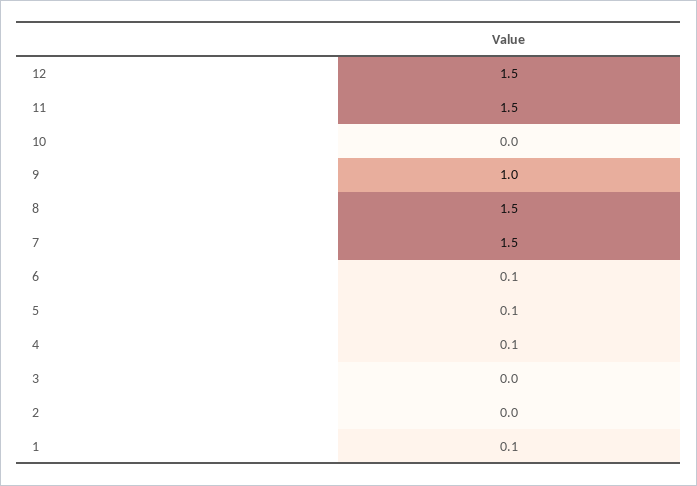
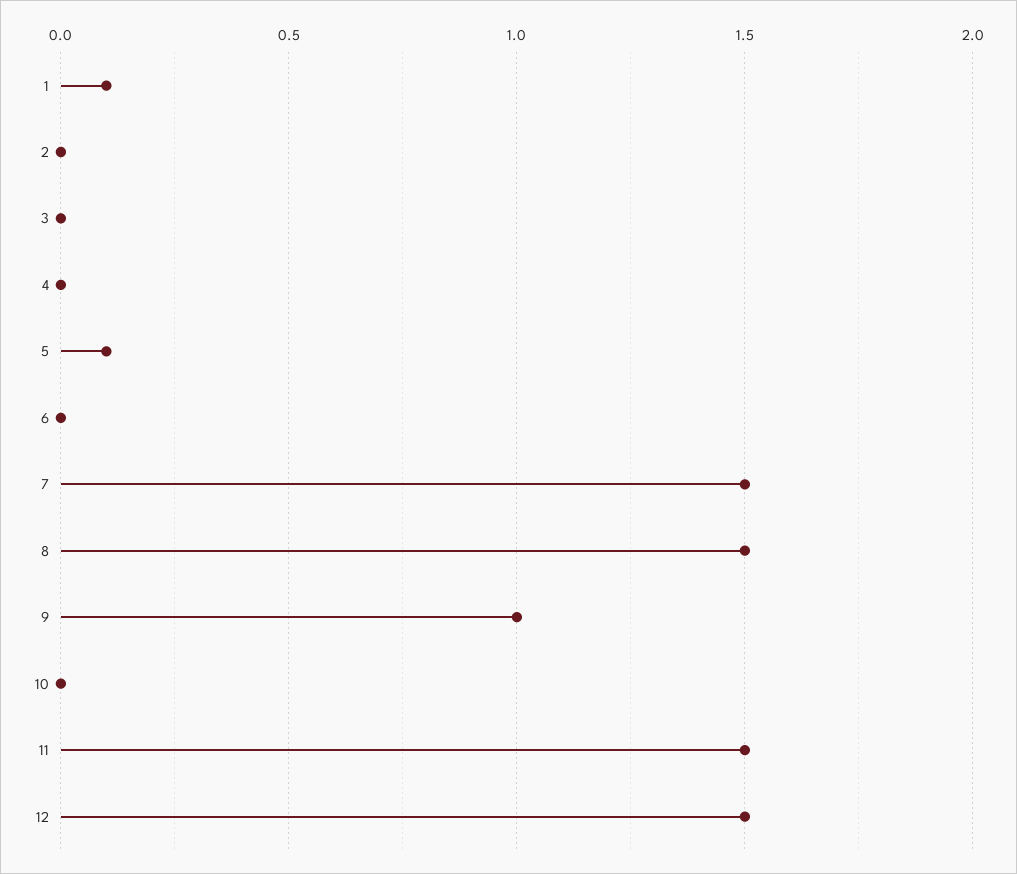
  {
    "12": 1.5,
    "11": 1.5,
    "10": 0,
    "9": 1,
    "8": 1.5,
    "7": 1.5,
-   "6": 0.1,
+   "6": 0,
    "5": 0.1,
-   "4": 0.1,
+   "4": 0,
    "3": 0,
    "2": 0,
    "1": 0.1
  }

